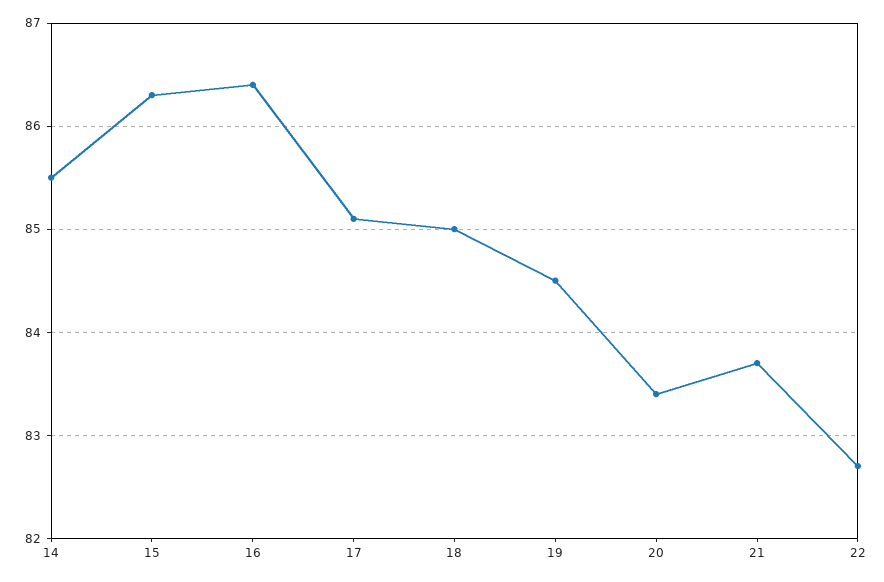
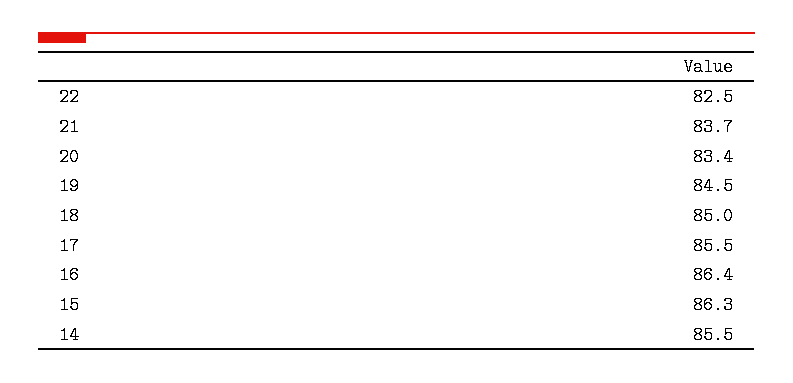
  {
    "14": 85.5,
    "15": 86.3,
    "16": 86.4,
-   "17": 85.1,
+   "17": 85.5,
    "18": 85,
    "19": 84.5,
    "20": 83.4,
    "21": 83.7,
-   "22": 82.7
+   "22": 82.5
  }

